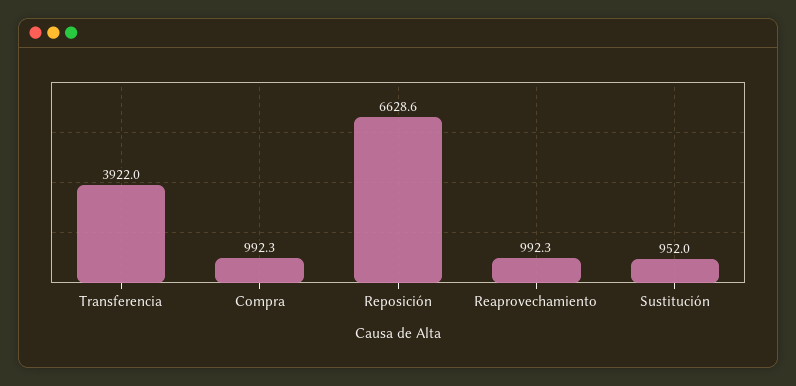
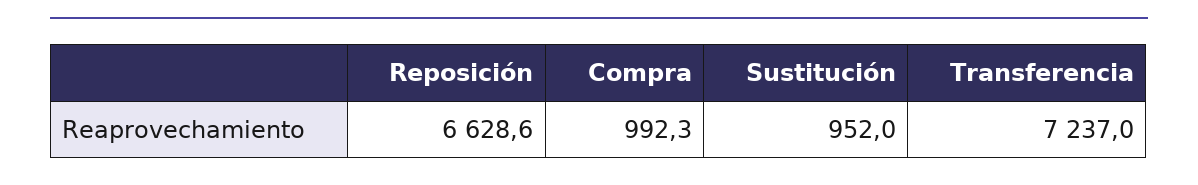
  {
-   "Transferencia": 3922,
+   "Transferencia": 7237,
    "Compra": 992.3,
    "Reposición": 6628.6,
-   "Reaprovechamiento": 992.3,
    "Sustitución": 952
  }

